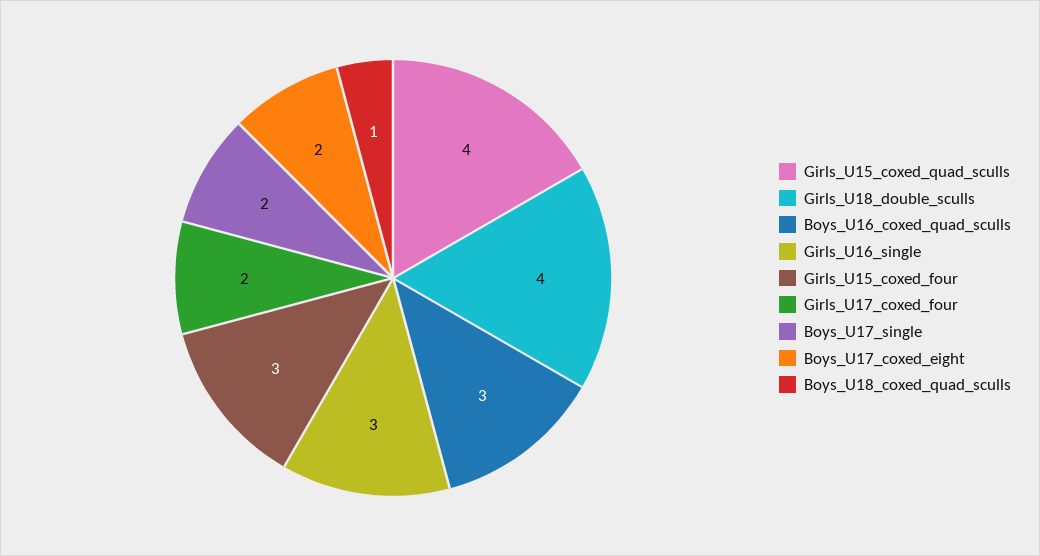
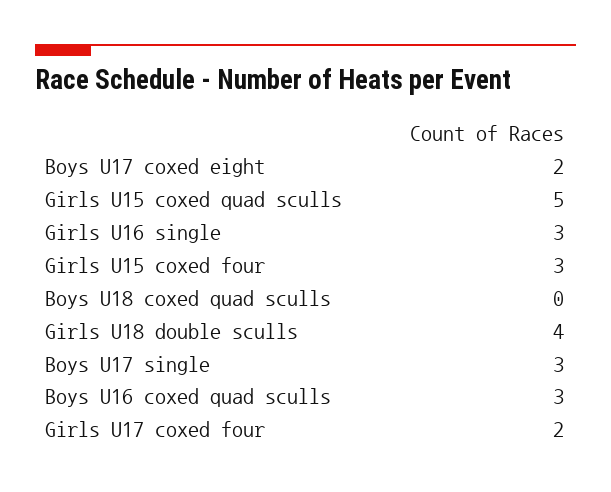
  {
-   "Girls_U15_coxed_quad_sculls": 4,
+   "Girls_U15_coxed_quad_sculls": 5,
    "Girls_U18_double_sculls": 4,
    "Boys_U16_coxed_quad_sculls": 3,
    "Girls_U16_single": 3,
    "Girls_U15_coxed_four": 3,
    "Girls_U17_coxed_four": 2,
-   "Boys_U17_single": 2,
+   "Boys_U17_single": 3,
    "Boys_U17_coxed_eight": 2,
-   "Boys_U18_coxed_quad_sculls": 1
+   "Boys_U18_coxed_quad_sculls": 0
  }

